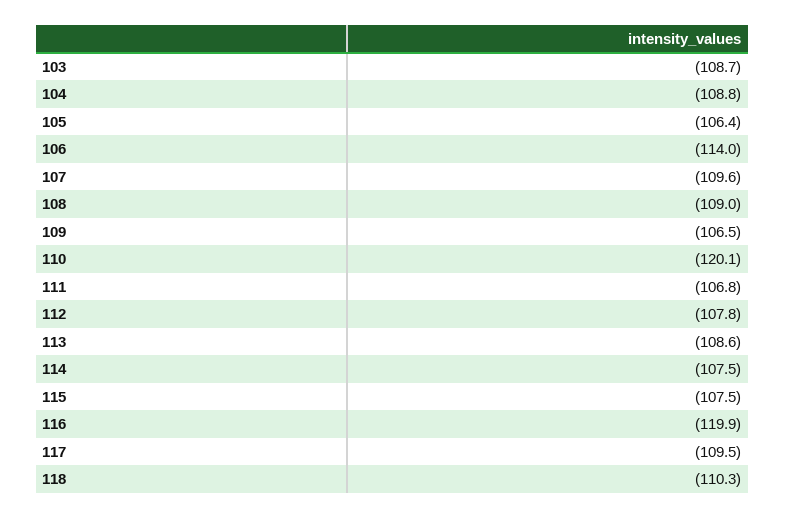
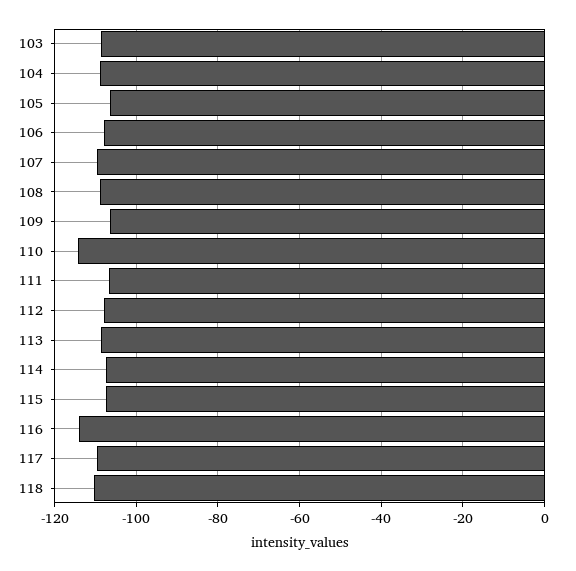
  {
    "103": -108.7,
    "104": -108.8,
    "105": -106.4,
-   "106": -114,
+   "106": -108,
    "107": -109.6,
    "108": -109,
    "109": -106.5,
-   "110": -120.1,
+   "110": -114,
    "111": -106.8,
    "112": -107.8,
    "113": -108.6,
    "114": -107.5,
    "115": -107.5,
-   "116": -119.9,
+   "116": -114,
    "117": -109.5,
    "118": -110.3
  }

